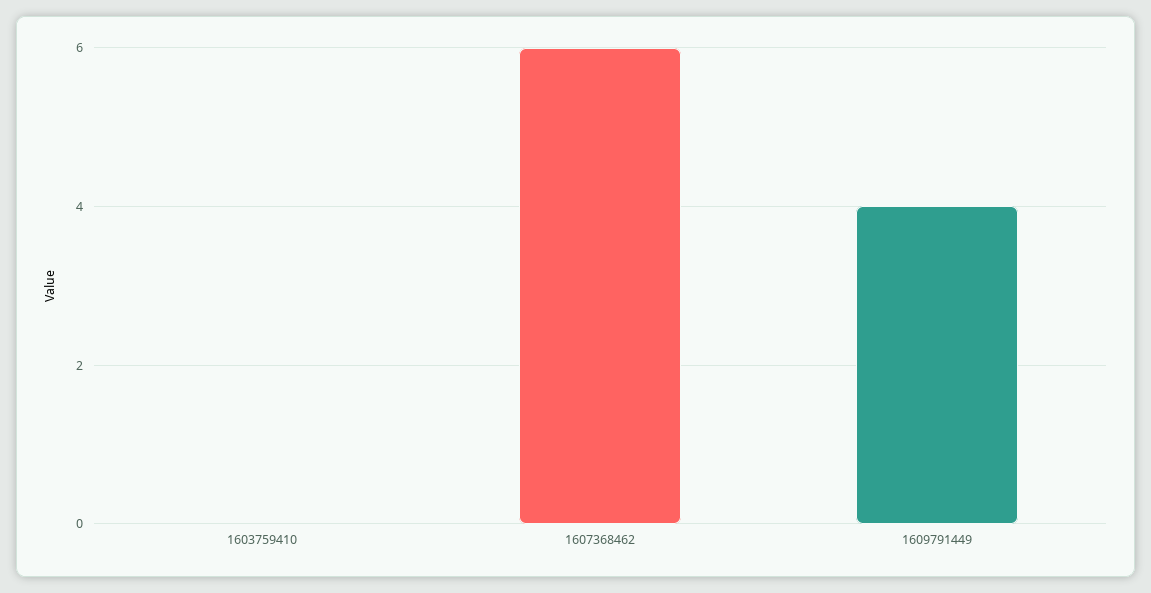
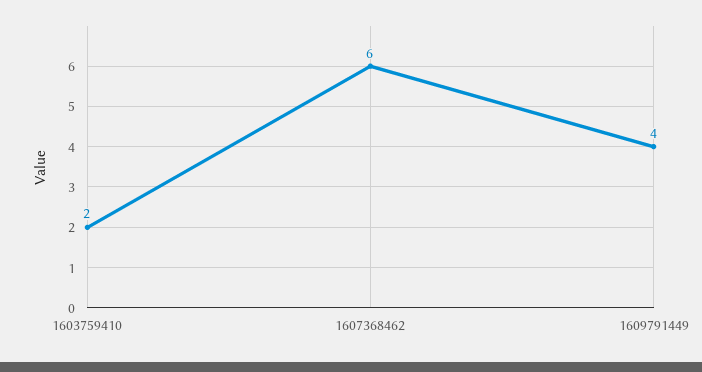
  {
-   "1603759410": 0,
+   "1603759410": 2,
    "1607368462": 6,
    "1609791449": 4
  }

